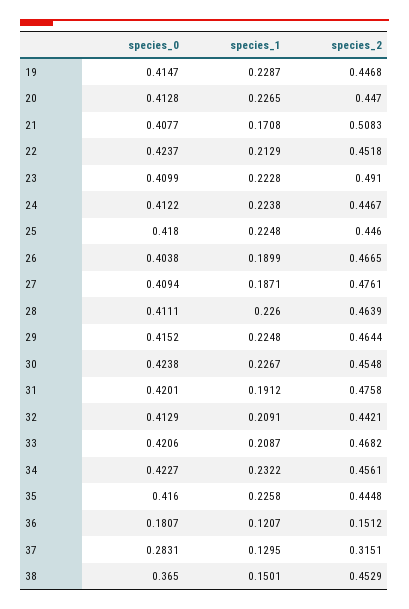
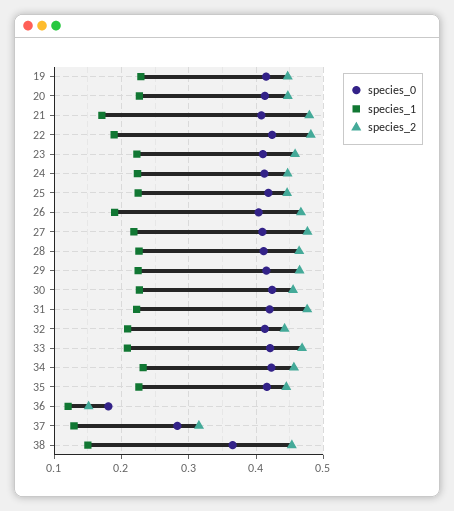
  {
    "species_0": {
      "19": 0.4147,
      "20": 0.4128,
      "21": 0.4077,
      "22": 0.4237,
      "23": 0.4099,
      "24": 0.4122,
      "25": 0.418,
      "26": 0.4038,
      "27": 0.4094,
      "28": 0.4111,
      "29": 0.4152,
      "30": 0.4238,
      "31": 0.4201,
      "32": 0.4129,
      "33": 0.4206,
      "34": 0.4227,
      "35": 0.416,
      "36": 0.1807,
      "37": 0.2831,
      "38": 0.365
    },
    "species_1": {
      "19": 0.2287,
      "20": 0.2265,
      "21": 0.1708,
-     "22": 0.2129,
+     "22": 0.19,
      "23": 0.2228,
      "24": 0.2238,
      "25": 0.2248,
      "26": 0.1899,
-     "27": 0.1871,
+     "27": 0.22,
      "28": 0.226,
      "29": 0.2248,
      "30": 0.2267,
-     "31": 0.1912,
+     "31": 0.22,
      "32": 0.2091,
      "33": 0.2087,
      "34": 0.2322,
      "35": 0.2258,
      "36": 0.1207,
      "37": 0.1295,
      "38": 0.1501
    },
    "species_2": {
      "19": 0.4468,
      "20": 0.447,
-     "21": 0.5083,
+     "21": 0.48,
-     "22": 0.4518,
+     "22": 0.48,
-     "23": 0.491,
+     "23": 0.46,
      "24": 0.4467,
      "25": 0.446,
      "26": 0.4665,
      "27": 0.4761,
      "28": 0.4639,
      "29": 0.4644,
      "30": 0.4548,
      "31": 0.4758,
      "32": 0.4421,
      "33": 0.4682,
      "34": 0.4561,
      "35": 0.4448,
      "36": 0.1512,
      "37": 0.3151,
      "38": 0.4529
    }
  }

